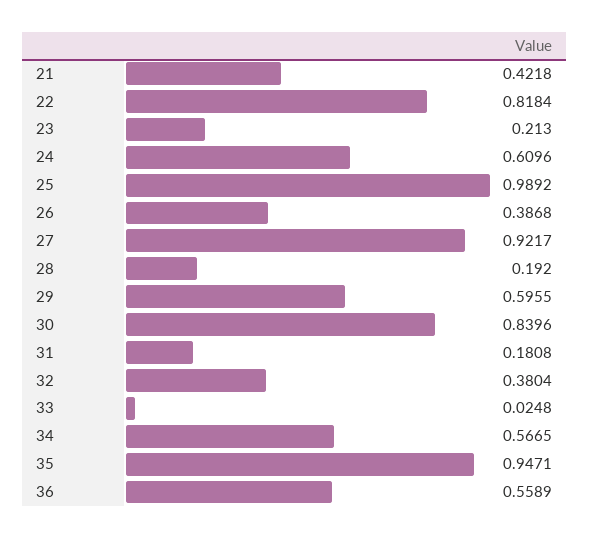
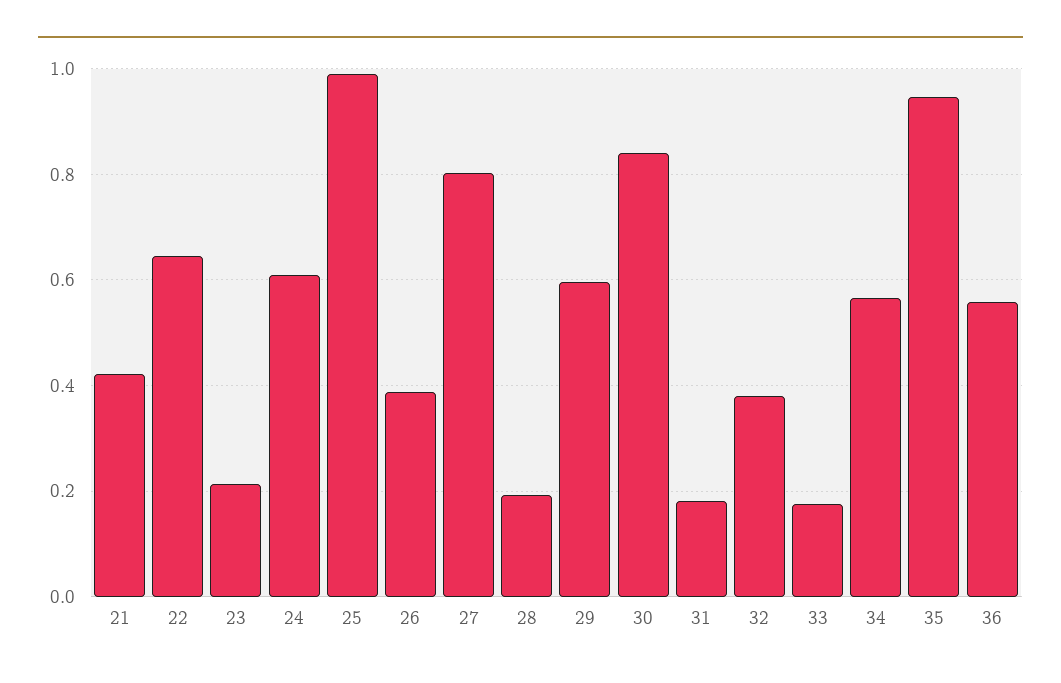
  {
    "21": 0.4218,
-   "22": 0.8184,
+   "22": 0.64,
    "23": 0.213,
    "24": 0.6096,
    "25": 0.9892,
    "26": 0.3868,
-   "27": 0.9217,
+   "27": 0.8,
    "28": 0.192,
    "29": 0.5955,
    "30": 0.8396,
    "31": 0.1808,
    "32": 0.3804,
-   "33": 0.0248,
+   "33": 0.18,
    "34": 0.5665,
    "35": 0.9471,
    "36": 0.5589
  }

